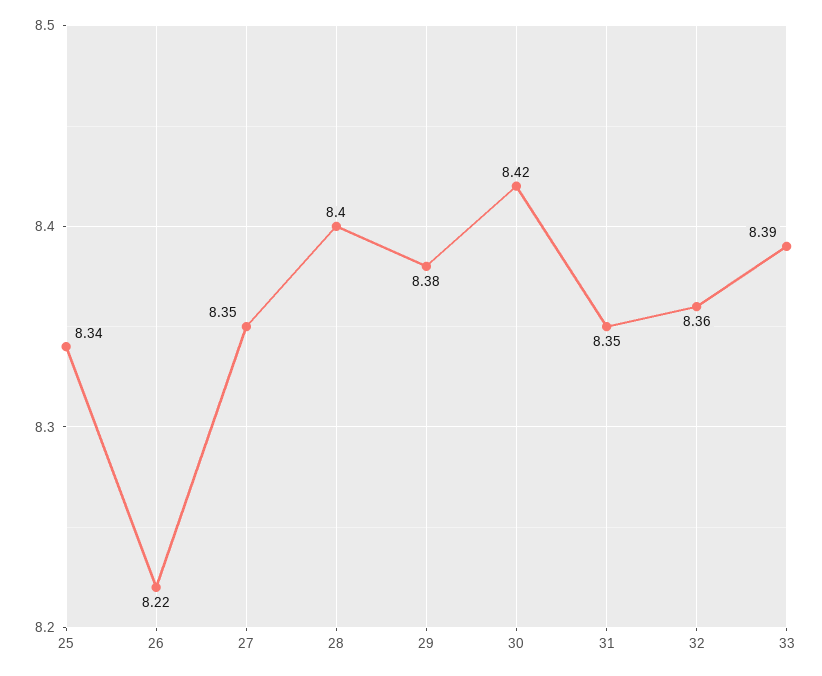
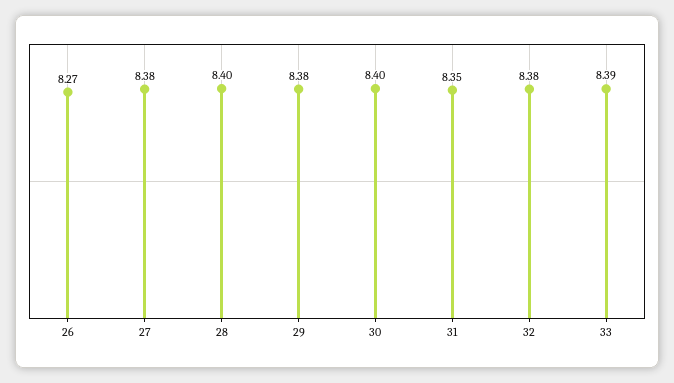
  {
-   "25": 8.34,
-   "26": 8.22,
+   "26": 8.27,
-   "27": 8.35,
+   "27": 8.38,
    "28": 8.4,
    "29": 8.38,
-   "30": 8.42,
+   "30": 8.4,
    "31": 8.35,
-   "32": 8.36,
+   "32": 8.38,
    "33": 8.39
  }

